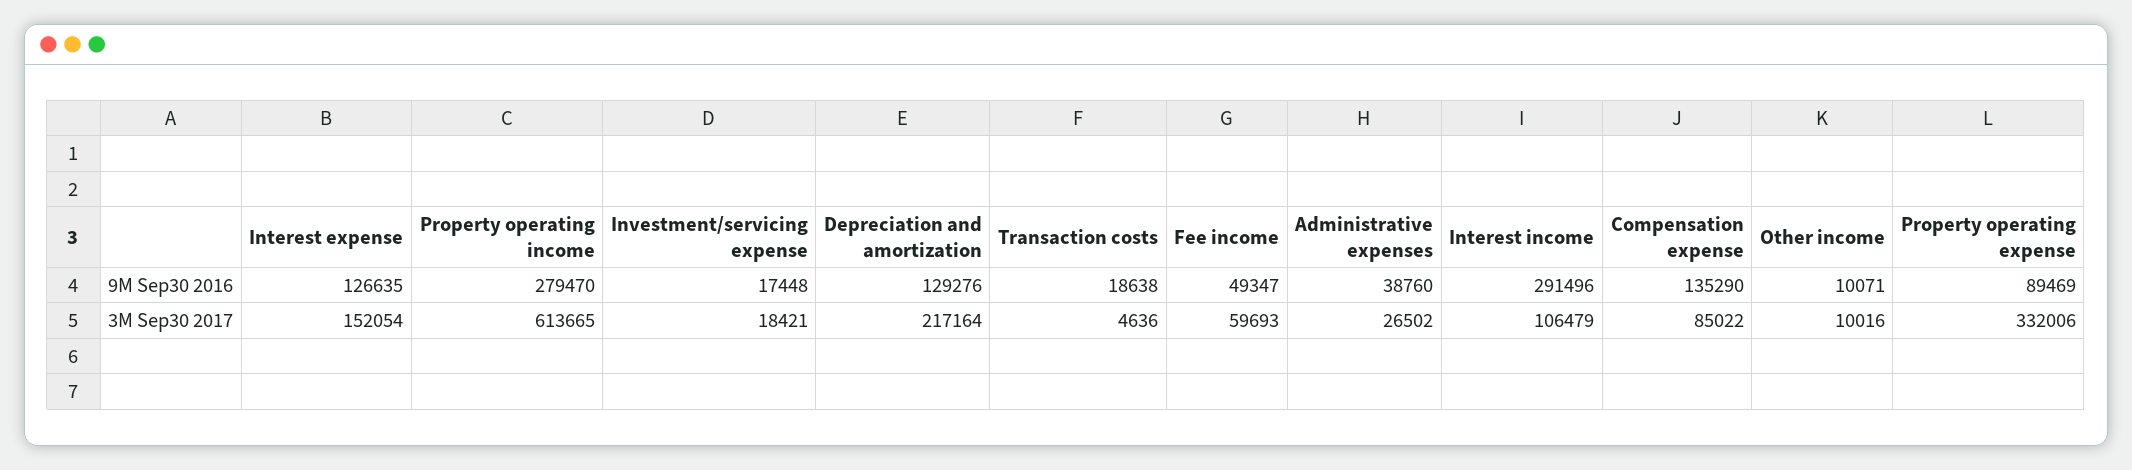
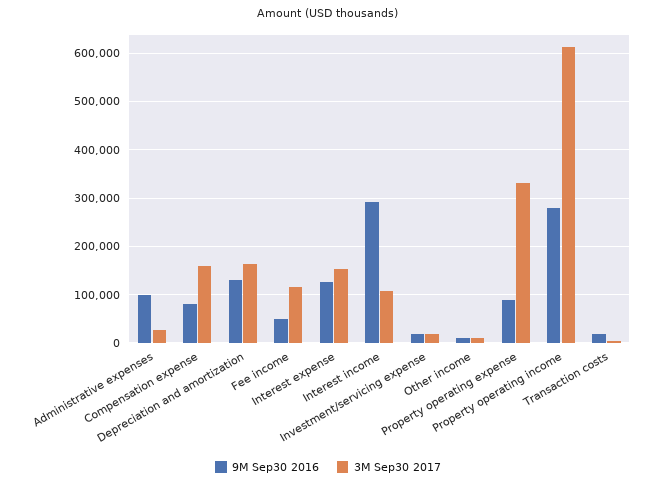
  {
    "9M Sep30 2016": {
      "Interest expense": 126635,
      "Property operating income": 279470,
      "Investment/servicing expense": 17448,
      "Depreciation and amortization": 129276,
      "Transaction costs": 18638,
      "Fee income": 49347,
-     "Administrative expenses": 38760,
+     "Administrative expenses": 100000,
      "Interest income": 291496,
-     "Compensation expense": 135290,
+     "Compensation expense": 80000,
      "Other income": 10071,
      "Property operating expense": 89469
    },
    "3M Sep30 2017": {
      "Interest expense": 152054,
      "Property operating income": 613665,
      "Investment/servicing expense": 18421,
-     "Depreciation and amortization": 217164,
+     "Depreciation and amortization": 160000,
      "Transaction costs": 4636,
-     "Fee income": 59693,
+     "Fee income": 120000,
      "Administrative expenses": 26502,
      "Interest income": 106479,
-     "Compensation expense": 85022,
+     "Compensation expense": 160000,
      "Other income": 10016,
      "Property operating expense": 332006
    }
  }

